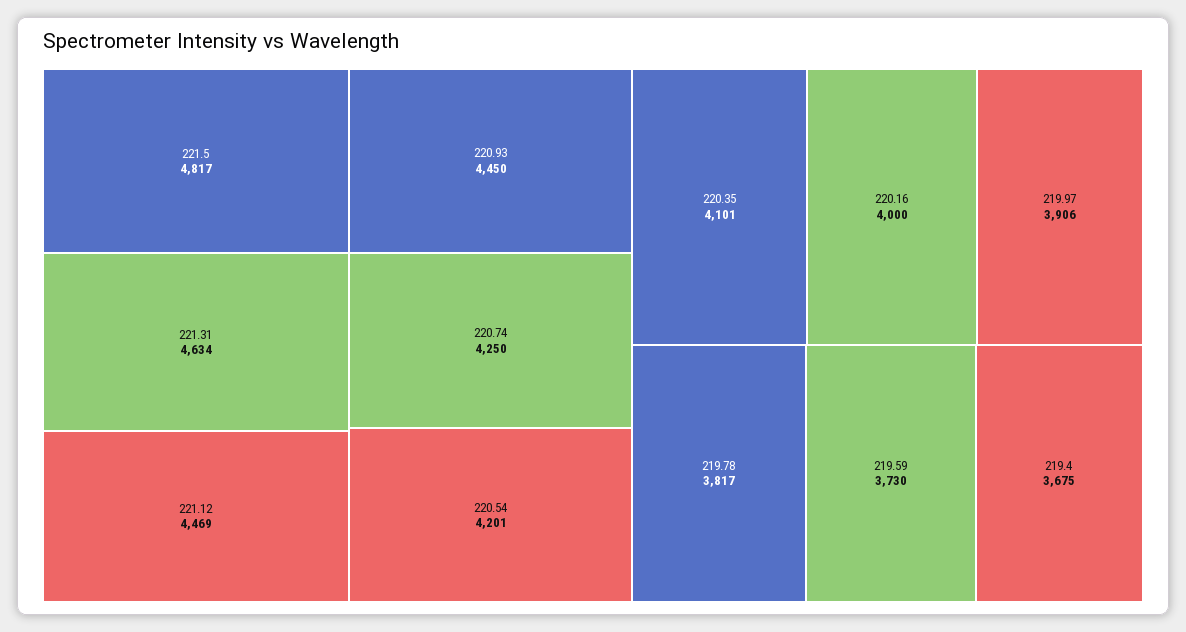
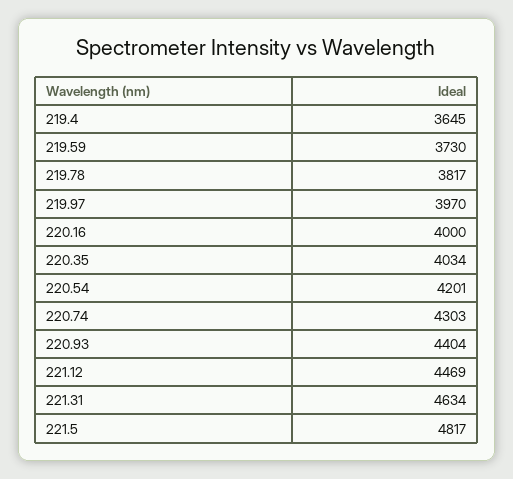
  {
    "221.5": 4817,
    "221.31": 4634,
    "221.12": 4469,
-   "220.93": 4450,
+   "220.93": 4404,
-   "220.74": 4250,
+   "220.74": 4303,
    "220.54": 4201,
-   "220.35": 4101,
+   "220.35": 4034,
    "220.16": 4000,
-   "219.97": 3906,
+   "219.97": 3970,
    "219.78": 3817,
    "219.59": 3730,
-   "219.4": 3675
+   "219.4": 3645
  }

